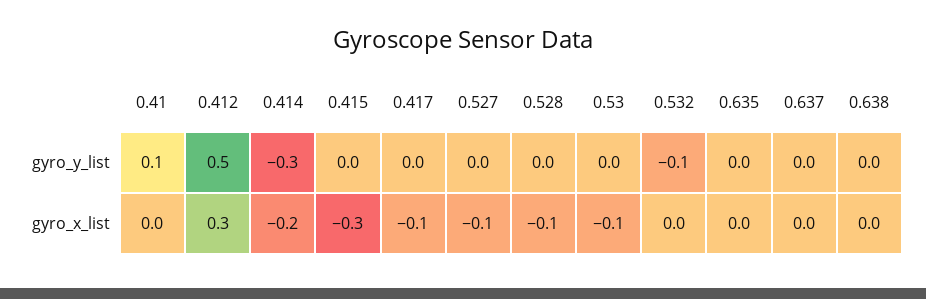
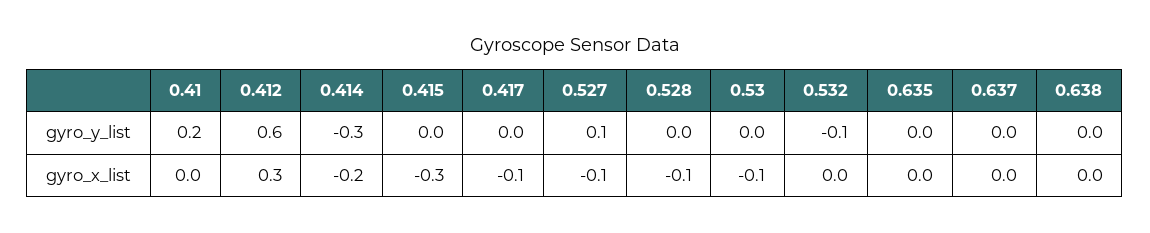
  {
    "0.41": {
-     "gyro_y_list": 0.1,
+     "gyro_y_list": 0.2,
      "gyro_x_list": 0
    },
    "0.412": {
-     "gyro_y_list": 0.5,
+     "gyro_y_list": 0.6,
      "gyro_x_list": 0.3
    },
    "0.414": {
      "gyro_y_list": -0.3,
      "gyro_x_list": -0.2
    },
    "0.415": {
      "gyro_y_list": 0,
      "gyro_x_list": -0.3
    },
    "0.417": {
      "gyro_y_list": 0,
      "gyro_x_list": -0.1
    },
    "0.527": {
-     "gyro_y_list": 0,
+     "gyro_y_list": 0.1,
      "gyro_x_list": -0.1
    },
    "0.528": {
      "gyro_y_list": 0,
      "gyro_x_list": -0.1
    },
    "0.53": {
      "gyro_y_list": 0,
      "gyro_x_list": -0.1
    },
    "0.532": {
      "gyro_y_list": -0.1,
      "gyro_x_list": 0
    },
    "0.635": {
      "gyro_y_list": 0,
      "gyro_x_list": 0
    },
    "0.637": {
      "gyro_y_list": 0,
      "gyro_x_list": 0
    },
    "0.638": {
      "gyro_y_list": 0,
      "gyro_x_list": 0
    }
  }

